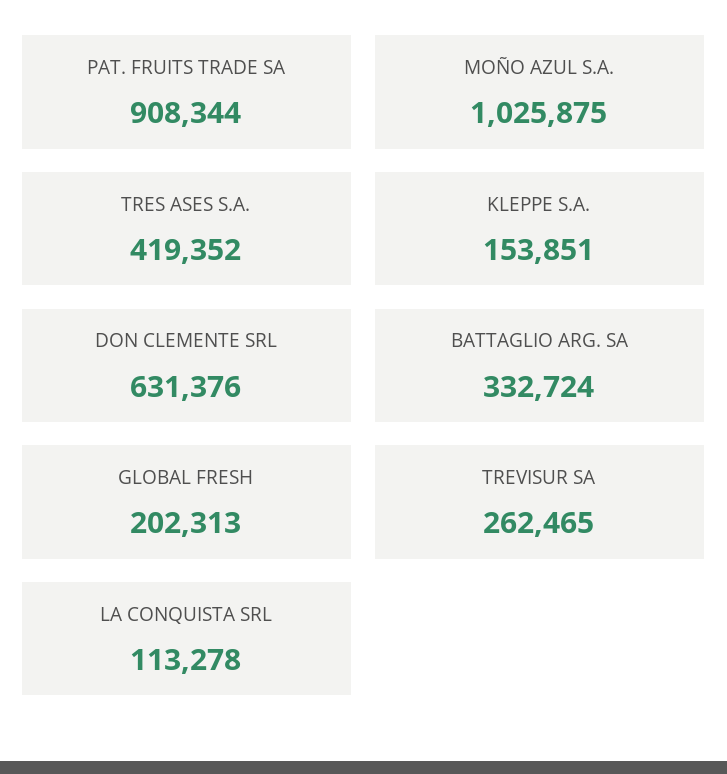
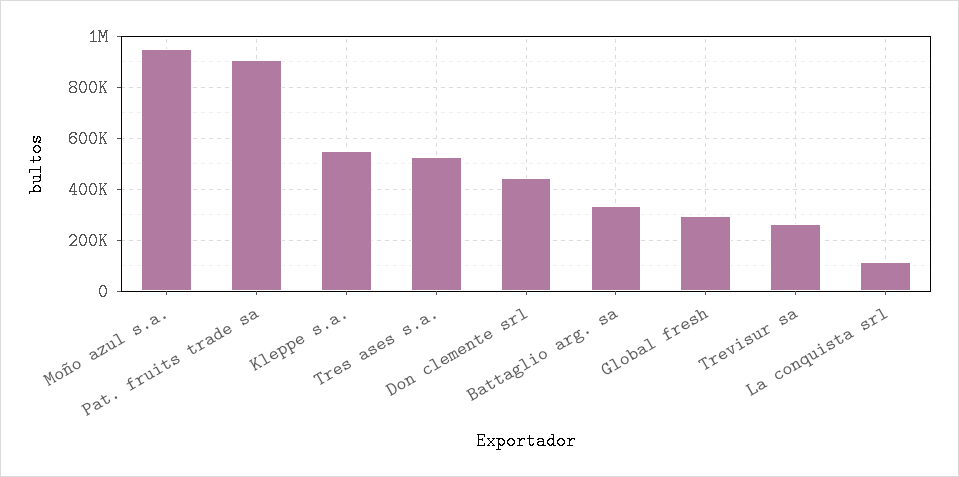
  {
    "PAT. FRUITS TRADE SA": 908344,
-   "MOÑO AZUL S.A.": 1025875,
+   "MOÑO AZUL S.A.": 950000,
-   "TRES ASES S.A.": 419352,
+   "TRES ASES S.A.": 525000,
-   "KLEPPE S.A.": 153851,
+   "KLEPPE S.A.": 550000,
-   "DON CLEMENTE SRL": 631376,
+   "DON CLEMENTE SRL": 450000,
    "BATTAGLIO ARG. SA": 332724,
-   "GLOBAL FRESH": 202313,
+   "GLOBAL FRESH": 300000,
    "TREVISUR SA": 262465,
    "LA CONQUISTA SRL": 113278
  }

